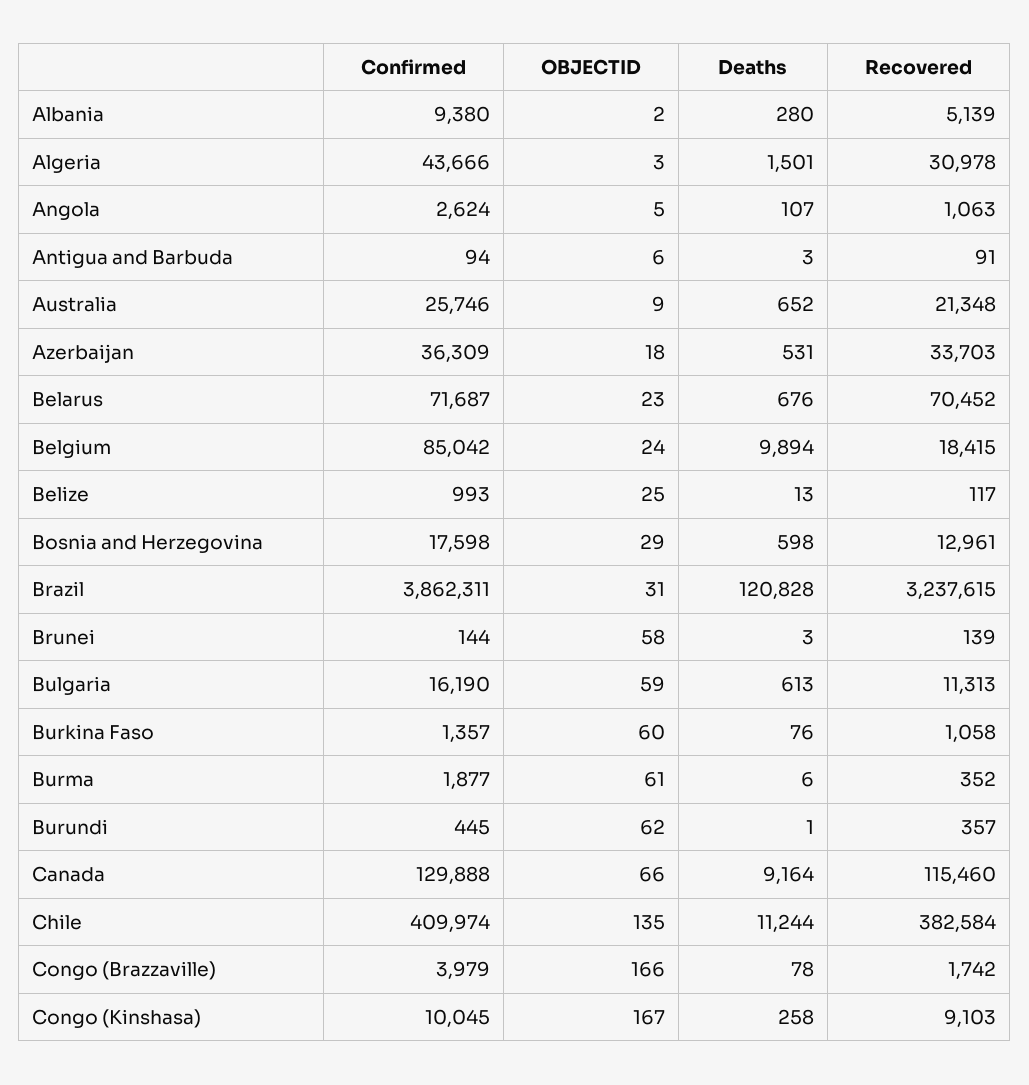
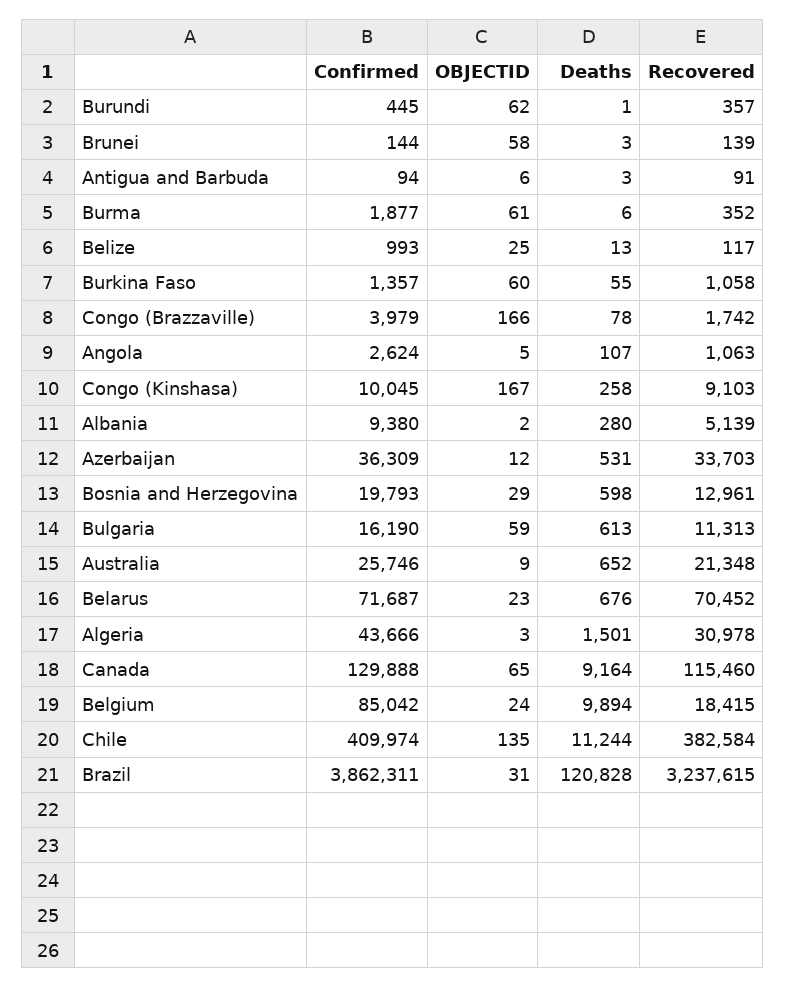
  {
    "Confirmed": {
      "Albania": 9380,
      "Algeria": 43666,
      "Angola": 2624,
      "Antigua and Barbuda": 94,
      "Australia": 25746,
      "Azerbaijan": 36309,
      "Belarus": 71687,
      "Belgium": 85042,
      "Belize": 993,
-     "Bosnia and Herzegovina": 17598,
+     "Bosnia and Herzegovina": 19793,
      "Brazil": 3862311,
      "Brunei": 144,
      "Bulgaria": 16190,
      "Burkina Faso": 1357,
      "Burma": 1877,
      "Burundi": 445,
      "Canada": 129888,
      "Chile": 409974,
      "Congo (Brazzaville)": 3979,
      "Congo (Kinshasa)": 10045
    },
    "OBJECTID": {
      "Albania": 2,
      "Algeria": 3,
      "Angola": 5,
      "Antigua and Barbuda": 6,
      "Australia": 9,
-     "Azerbaijan": 18,
+     "Azerbaijan": 12,
      "Belarus": 23,
      "Belgium": 24,
      "Belize": 25,
      "Bosnia and Herzegovina": 29,
      "Brazil": 31,
      "Brunei": 58,
      "Bulgaria": 59,
      "Burkina Faso": 60,
      "Burma": 61,
      "Burundi": 62,
-     "Canada": 66,
+     "Canada": 65,
      "Chile": 135,
      "Congo (Brazzaville)": 166,
      "Congo (Kinshasa)": 167
    },
    "Deaths": {
      "Albania": 280,
      "Algeria": 1501,
      "Angola": 107,
      "Antigua and Barbuda": 3,
      "Australia": 652,
      "Azerbaijan": 531,
      "Belarus": 676,
      "Belgium": 9894,
      "Belize": 13,
      "Bosnia and Herzegovina": 598,
      "Brazil": 120828,
      "Brunei": 3,
      "Bulgaria": 613,
-     "Burkina Faso": 76,
+     "Burkina Faso": 55,
      "Burma": 6,
      "Burundi": 1,
      "Canada": 9164,
      "Chile": 11244,
      "Congo (Brazzaville)": 78,
      "Congo (Kinshasa)": 258
    },
    "Recovered": {
      "Albania": 5139,
      "Algeria": 30978,
      "Angola": 1063,
      "Antigua and Barbuda": 91,
      "Australia": 21348,
      "Azerbaijan": 33703,
      "Belarus": 70452,
      "Belgium": 18415,
      "Belize": 117,
      "Bosnia and Herzegovina": 12961,
      "Brazil": 3237615,
      "Brunei": 139,
      "Bulgaria": 11313,
      "Burkina Faso": 1058,
      "Burma": 352,
      "Burundi": 357,
      "Canada": 115460,
      "Chile": 382584,
      "Congo (Brazzaville)": 1742,
      "Congo (Kinshasa)": 9103
    }
  }

